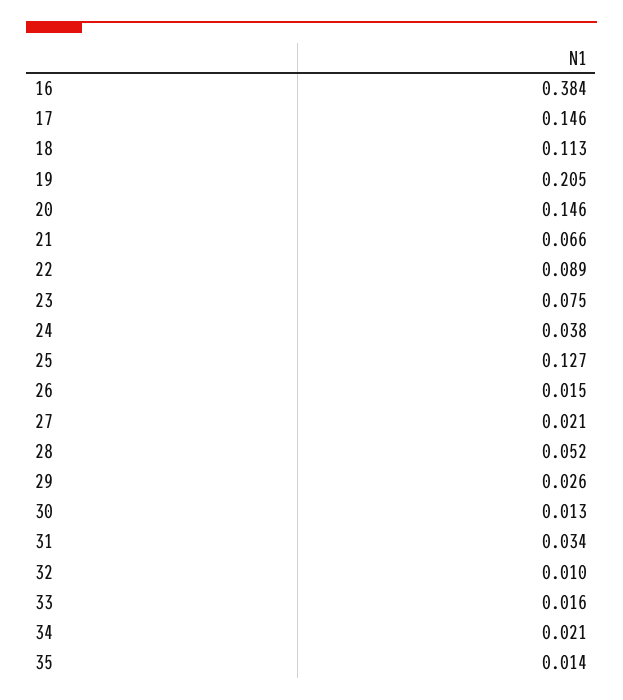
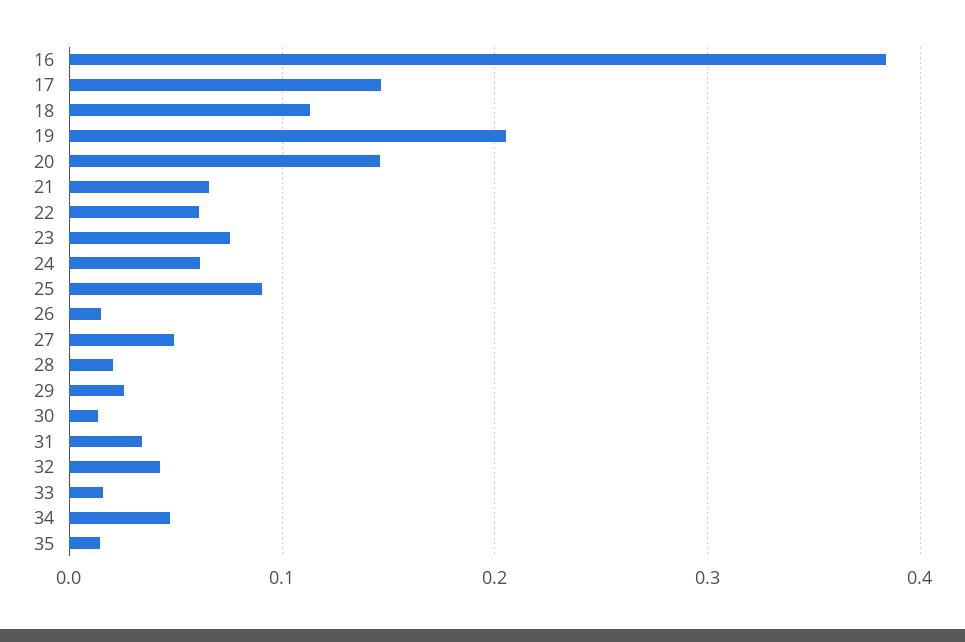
  {
    "16": 0.384,
    "17": 0.146,
    "18": 0.113,
    "19": 0.205,
    "20": 0.146,
    "21": 0.066,
-   "22": 0.089,
+   "22": 0.06,
    "23": 0.075,
-   "24": 0.038,
+   "24": 0.06,
-   "25": 0.127,
+   "25": 0.09,
    "26": 0.015,
-   "27": 0.021,
+   "27": 0.05,
-   "28": 0.052,
+   "28": 0.02,
    "29": 0.026,
    "30": 0.013,
    "31": 0.034,
-   "32": 0.01,
+   "32": 0.04,
    "33": 0.016,
-   "34": 0.021,
+   "34": 0.05,
    "35": 0.014
  }

